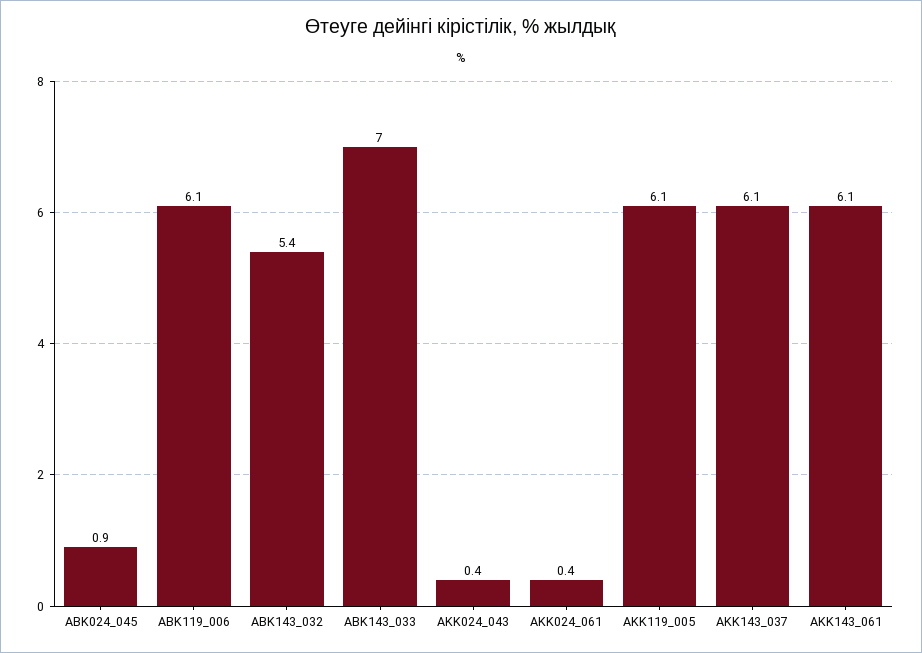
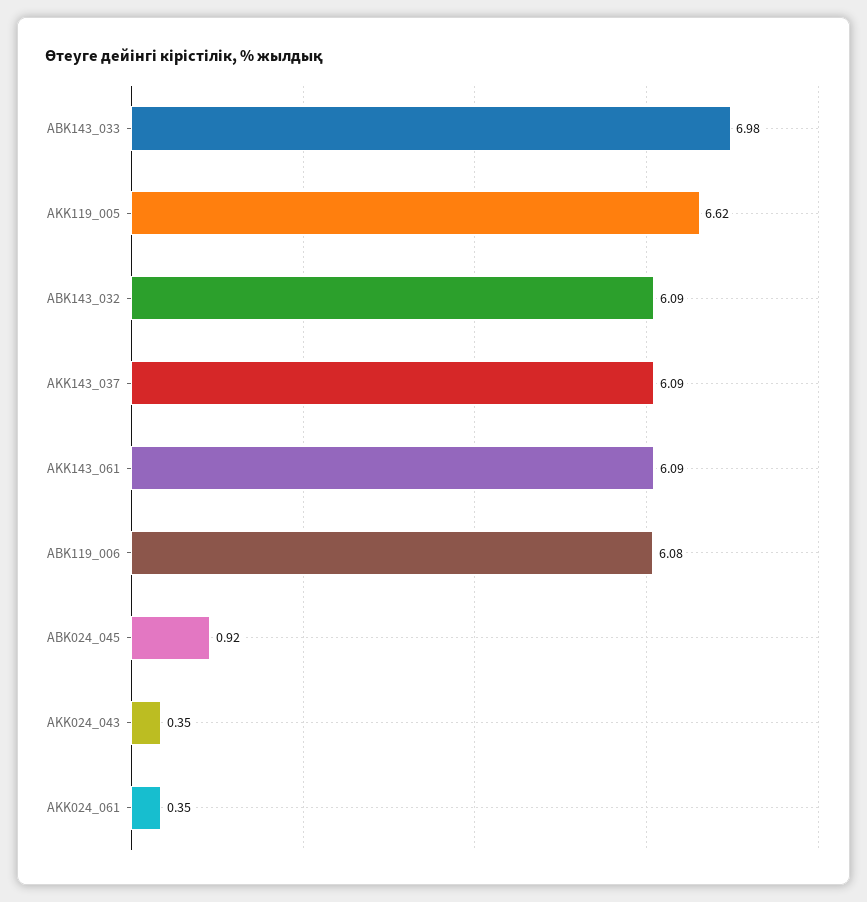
  {
    "ABK024_045": 0.92,
    "ABK119_006": 6.08,
-   "ABK143_032": 5.4,
+   "ABK143_032": 6.09,
    "ABK143_033": 6.98,
    "AKK024_043": 0.35,
    "AKK024_061": 0.35,
-   "AKK119_005": 6.1,
+   "AKK119_005": 6.62,
    "AKK143_037": 6.09,
    "AKK143_061": 6.09
  }

